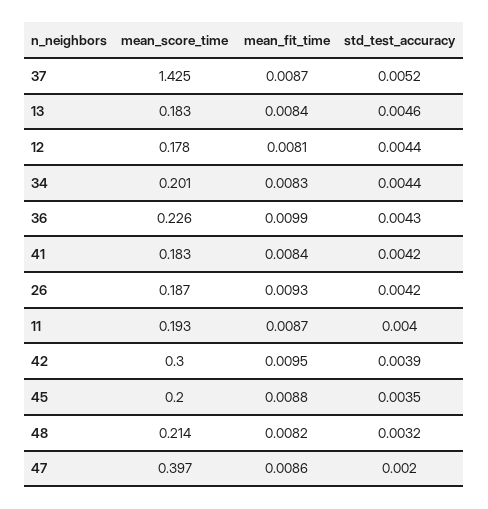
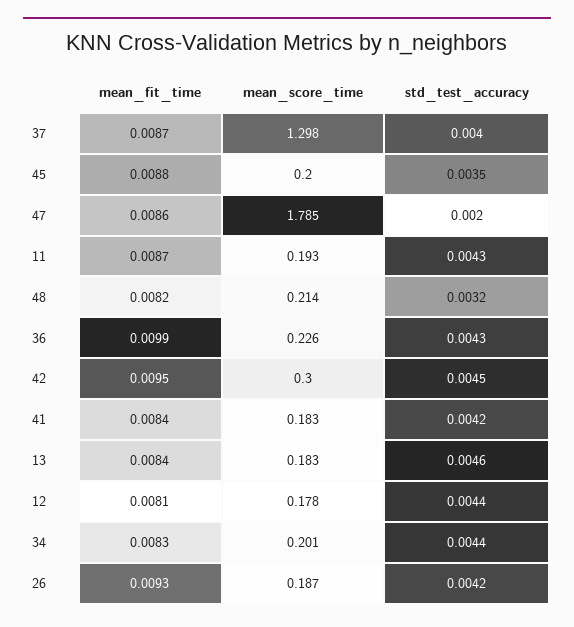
  {
    "mean_score_time": {
-     "37": 1.425,
+     "37": 1.298,
      "13": 0.183,
      "12": 0.178,
      "34": 0.201,
      "36": 0.226,
      "41": 0.183,
      "26": 0.187,
      "11": 0.193,
      "42": 0.3,
      "45": 0.2,
      "48": 0.214,
-     "47": 0.397
+     "47": 1.785
    },
    "mean_fit_time": {
      "37": 0.0087,
      "13": 0.0084,
      "12": 0.0081,
      "34": 0.0083,
      "36": 0.0099,
      "41": 0.0084,
      "26": 0.0093,
      "11": 0.0087,
      "42": 0.0095,
      "45": 0.0088,
      "48": 0.0082,
      "47": 0.0086
    },
    "std_test_accuracy": {
-     "37": 0.0052,
+     "37": 0.004,
      "13": 0.0046,
      "12": 0.0044,
      "34": 0.0044,
      "36": 0.0043,
      "41": 0.0042,
      "26": 0.0042,
-     "11": 0.004,
+     "11": 0.0043,
-     "42": 0.0039,
+     "42": 0.0045,
      "45": 0.0035,
      "48": 0.0032,
      "47": 0.002
    }
  }

